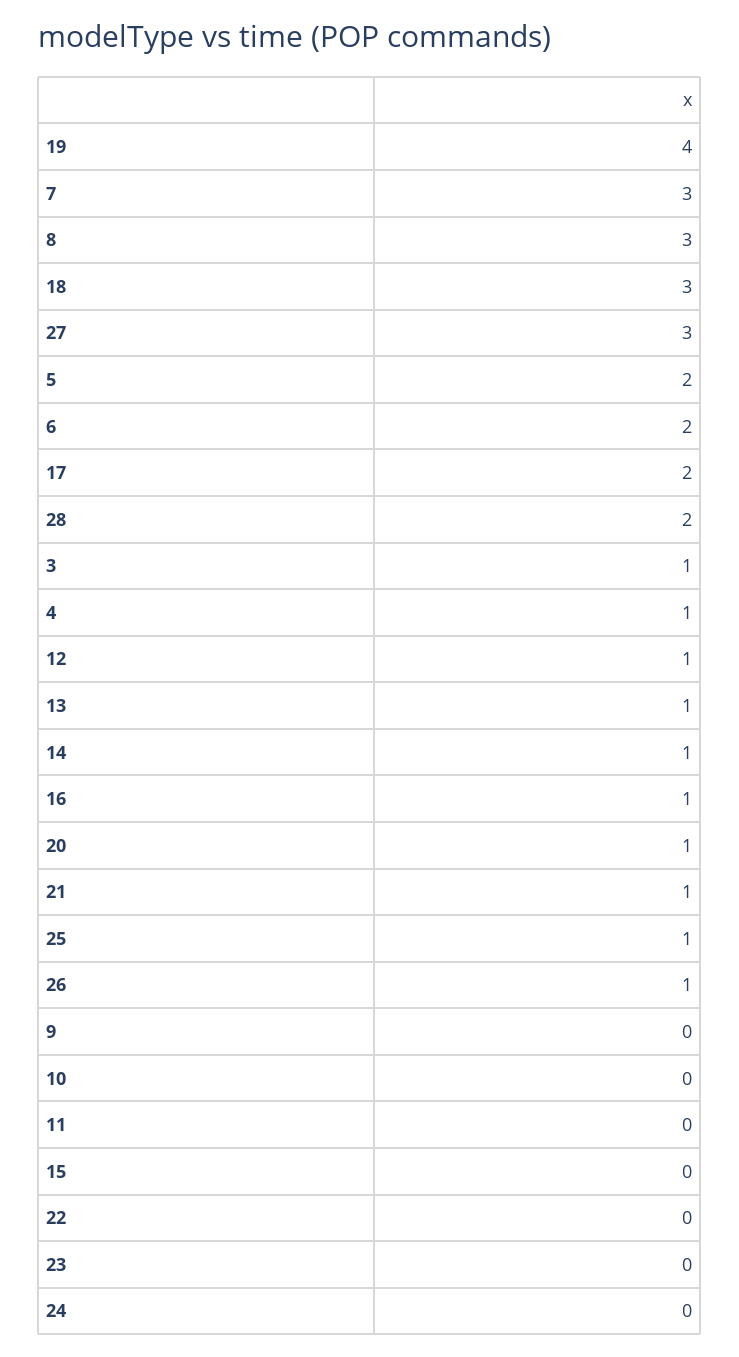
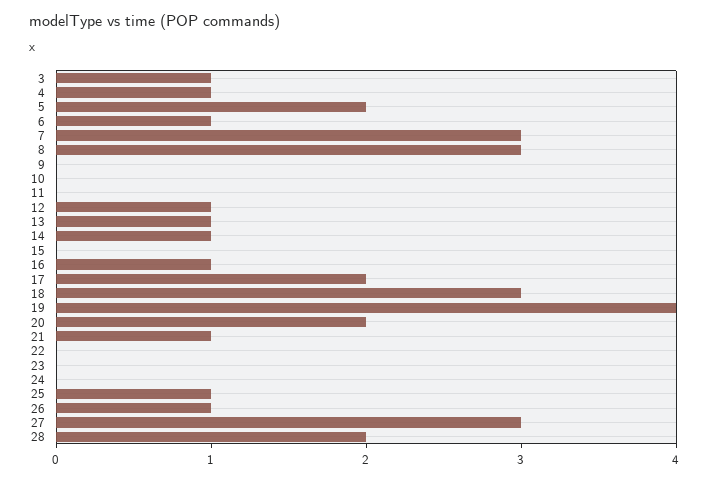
  {
    "19": 4,
    "7": 3,
    "8": 3,
    "18": 3,
    "27": 3,
    "5": 2,
-   "6": 2,
+   "6": 1,
    "17": 2,
    "28": 2,
    "3": 1,
    "4": 1,
    "12": 1,
    "13": 1,
    "14": 1,
    "16": 1,
-   "20": 1,
+   "20": 2,
    "21": 1,
    "25": 1,
    "26": 1,
    "9": 0,
    "10": 0,
    "11": 0,
    "15": 0,
    "22": 0,
    "23": 0,
    "24": 0
  }

